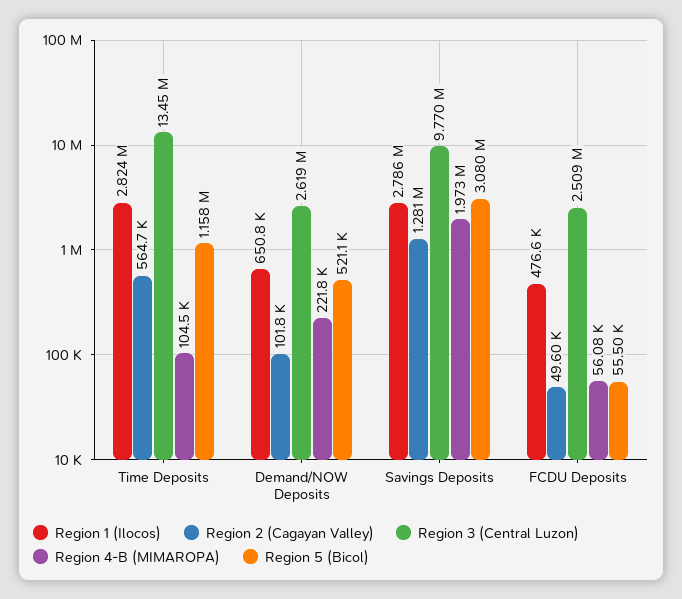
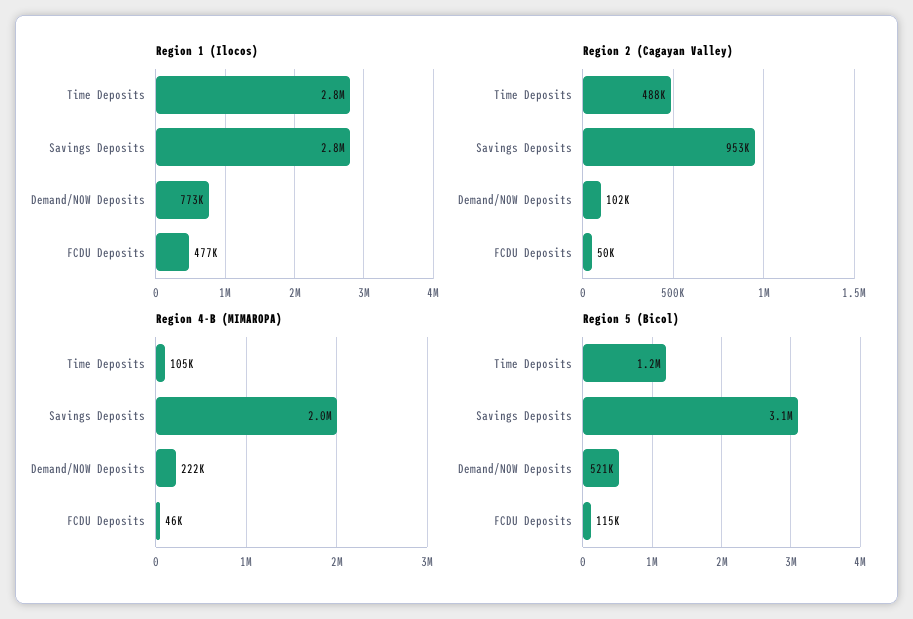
  {
    "Region 1 (Ilocos)": {
      "Time Deposits": 2824000,
-     "Demand/NOW Deposits": 650800,
+     "Demand/NOW Deposits": 773000,
      "Savings Deposits": 2786000,
      "FCDU Deposits": 476600
    },
    "Region 2 (Cagayan Valley)": {
-     "Time Deposits": 564700,
+     "Time Deposits": 488000,
      "Demand/NOW Deposits": 101800,
-     "Savings Deposits": 1281000,
+     "Savings Deposits": 953000,
      "FCDU Deposits": 49600
    },
-   "Region 3 (Central Luzon)": {
-     "Time Deposits": 13450000,
-     "Demand/NOW Deposits": 2619000,
-     "Savings Deposits": 9770000,
-     "FCDU Deposits": 2509000
-   },
    "Region 4-B (MIMAROPA)": {
      "Time Deposits": 104500,
      "Demand/NOW Deposits": 221800,
      "Savings Deposits": 1973000,
-     "FCDU Deposits": 56080
+     "FCDU Deposits": 46000
    },
    "Region 5 (Bicol)": {
      "Time Deposits": 1158000,
      "Demand/NOW Deposits": 521100,
      "Savings Deposits": 3080000,
-     "FCDU Deposits": 55500
+     "FCDU Deposits": 115000
    }
  }

